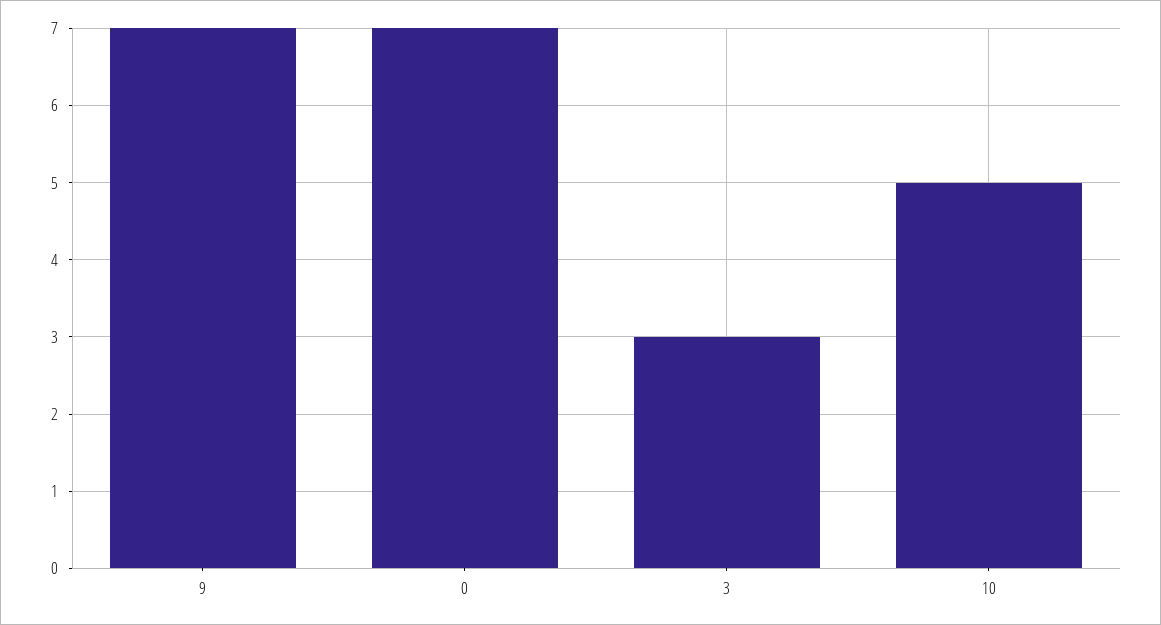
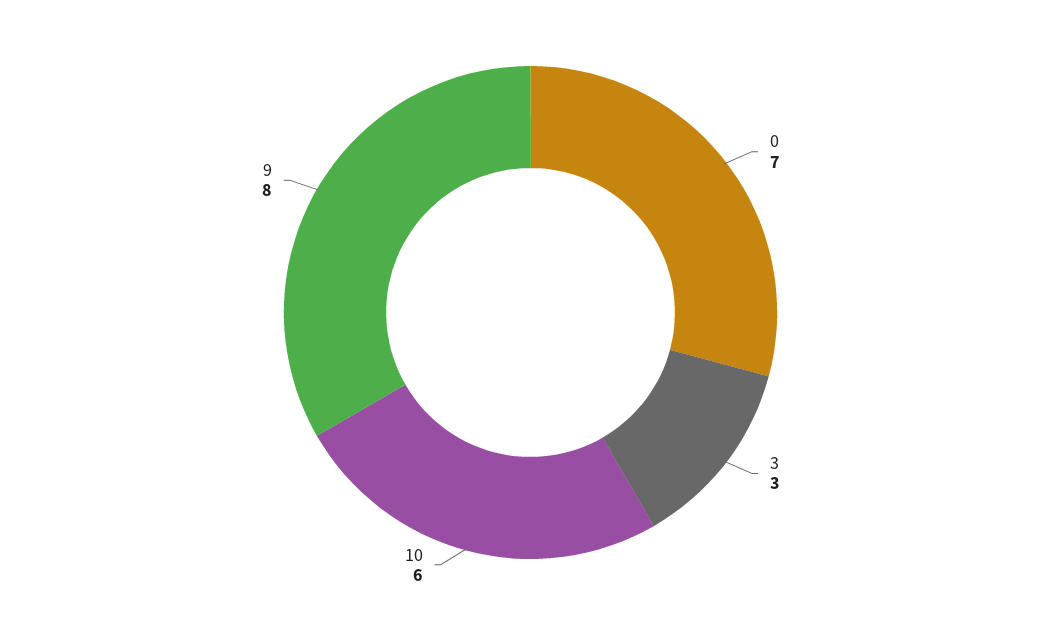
  {
-   "9": 7,
+   "9": 8,
    "0": 7,
    "3": 3,
-   "10": 5
+   "10": 6
  }

